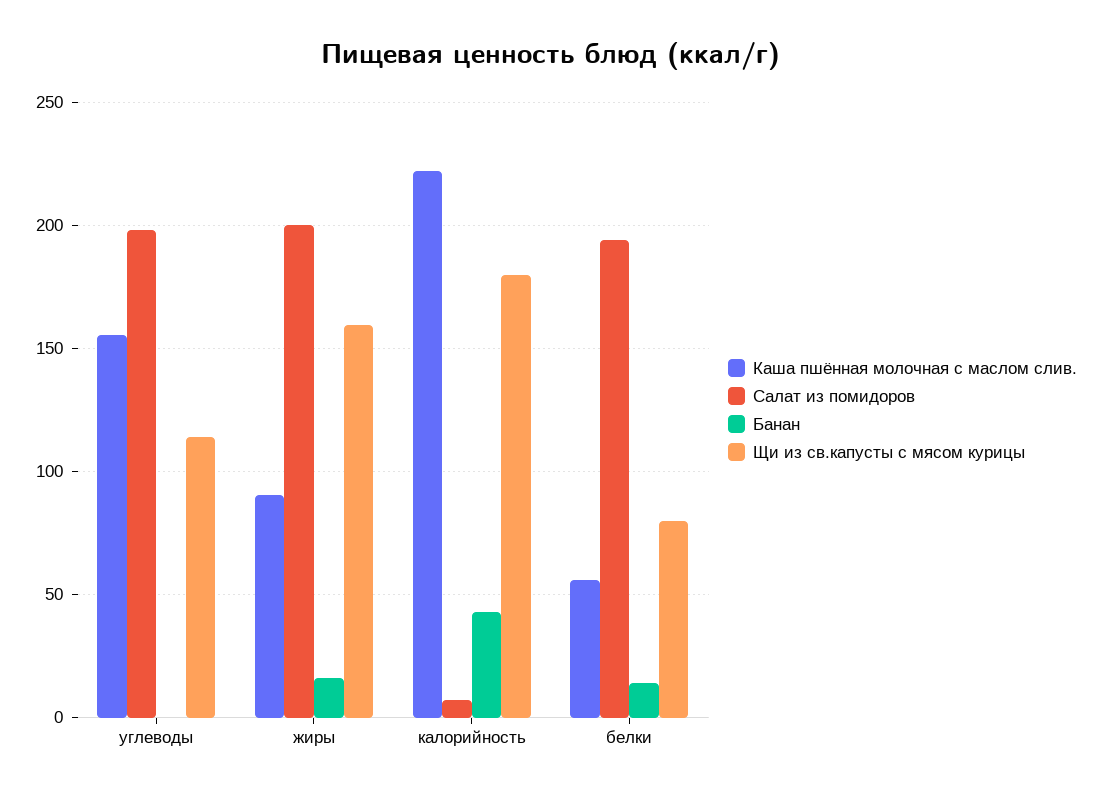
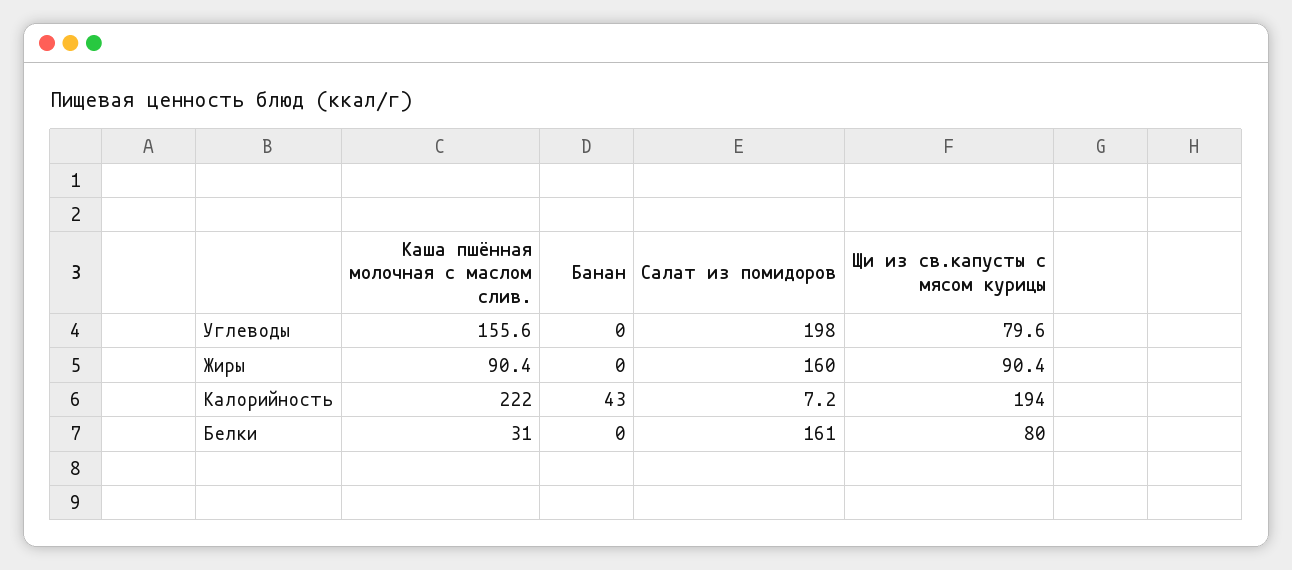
  {
    "Каша пшённая молочная с маслом слив.": {
      "углеводы": 155.6,
      "жиры": 90.4,
      "калорийность": 222,
-     "белки": 55
+     "белки": 31
    },
    "Салат из помидоров": {
      "углеводы": 198,
-     "жиры": 200,
+     "жиры": 160,
      "калорийность": 7.2,
-     "белки": 195
+     "белки": 161
    },
    "Банан": {
      "углеводы": 0,
-     "жиры": 15,
+     "жиры": 0,
      "калорийность": 43,
-     "белки": 15
+     "белки": 0
    },
    "Щи из св.капусты с мясом курицы": {
-     "углеводы": 115,
+     "углеводы": 79.6,
-     "жиры": 160,
+     "жиры": 90.4,
-     "калорийность": 180,
+     "калорийность": 194,
      "белки": 80
    }
  }

